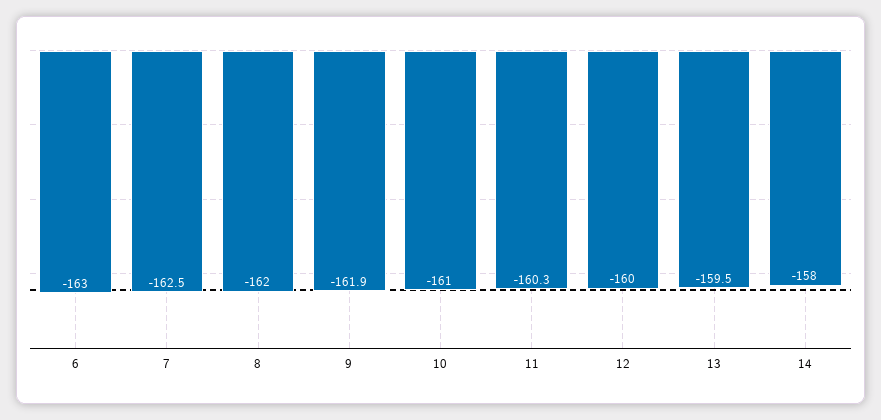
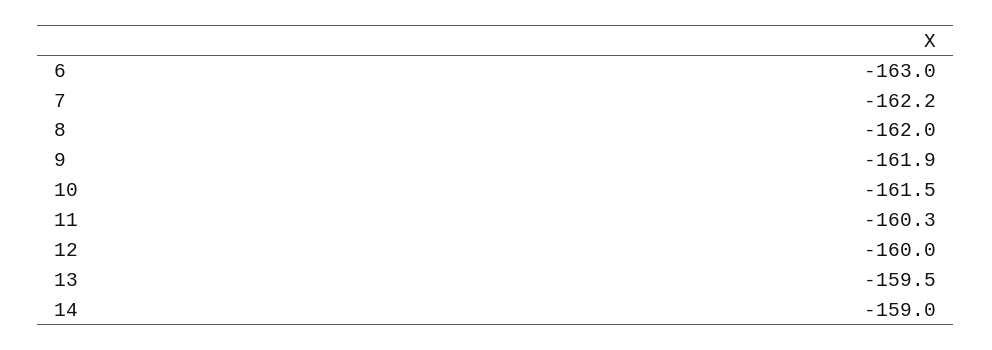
  {
    "6": -163,
-   "7": -162.5,
+   "7": -162.2,
    "8": -162,
    "9": -161.9,
-   "10": -161,
+   "10": -161.5,
    "11": -160.3,
    "12": -160,
    "13": -159.5,
-   "14": -158
+   "14": -159
  }

